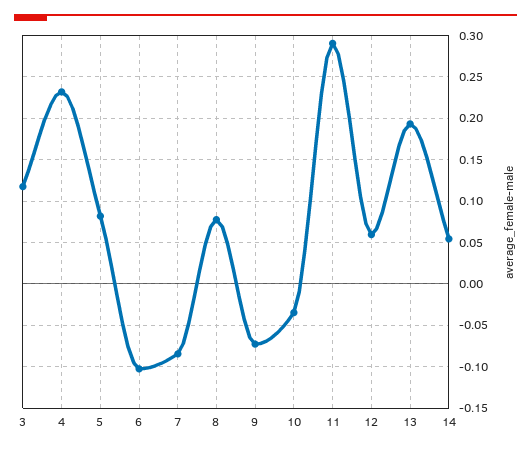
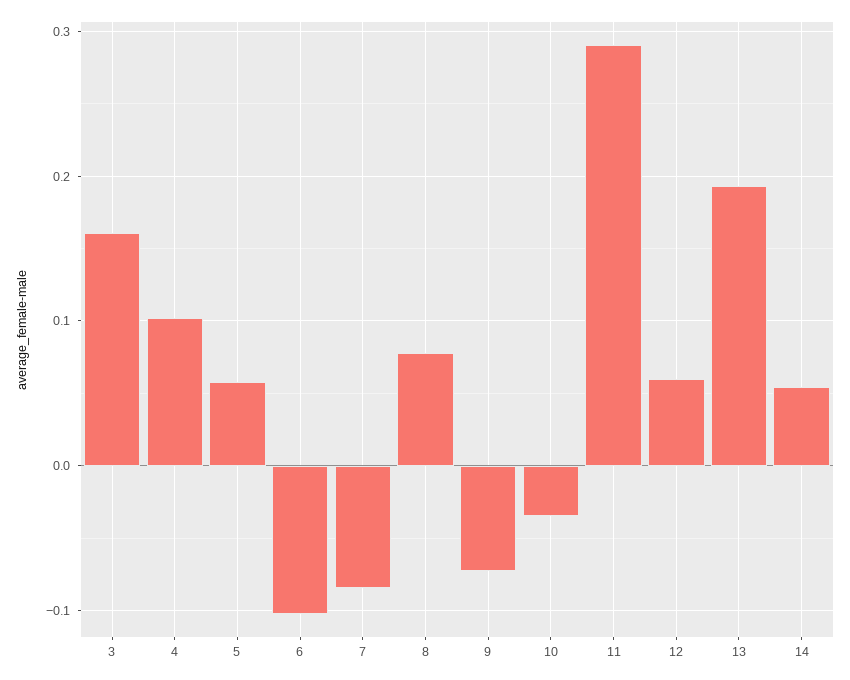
  {
-   "3": 0.12,
+   "3": 0.16,
-   "4": 0.23,
+   "4": 0.1,
-   "5": 0.08,
+   "5": 0.06,
    "6": -0.1,
    "7": -0.08,
    "8": 0.08,
    "9": -0.07,
    "10": -0.03,
    "11": 0.29,
    "12": 0.06,
    "13": 0.19,
    "14": 0.05
  }

